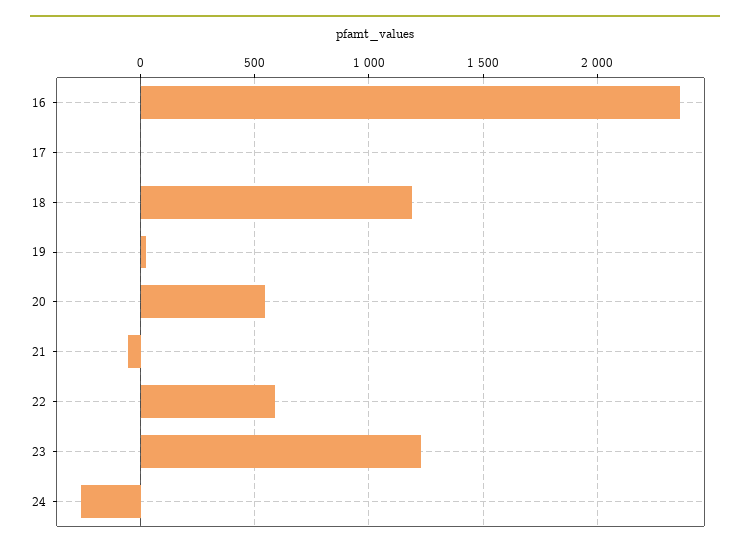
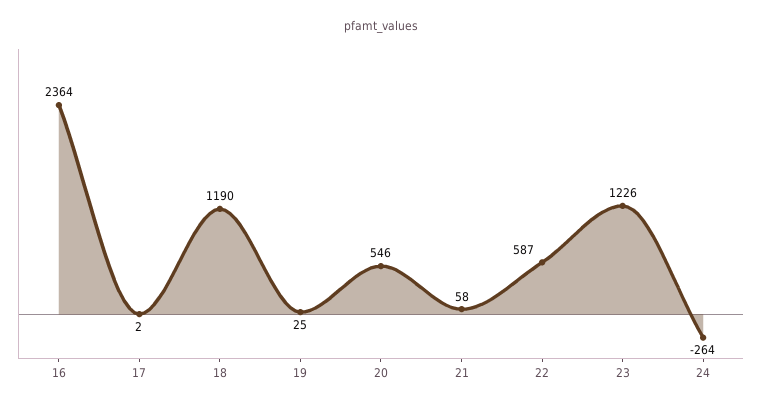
  {
    "16": 2364,
    "17": 2,
    "18": 1190,
    "19": 25,
    "20": 546,
-   "21": -50,
+   "21": 58,
    "22": 587,
    "23": 1226,
    "24": -264
  }

